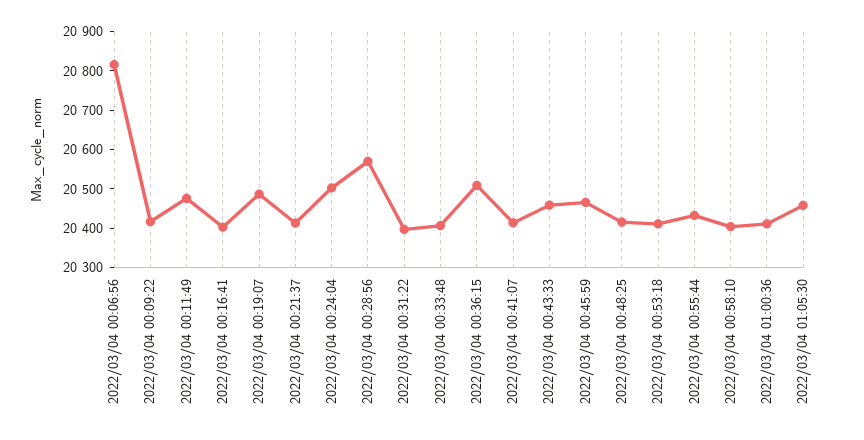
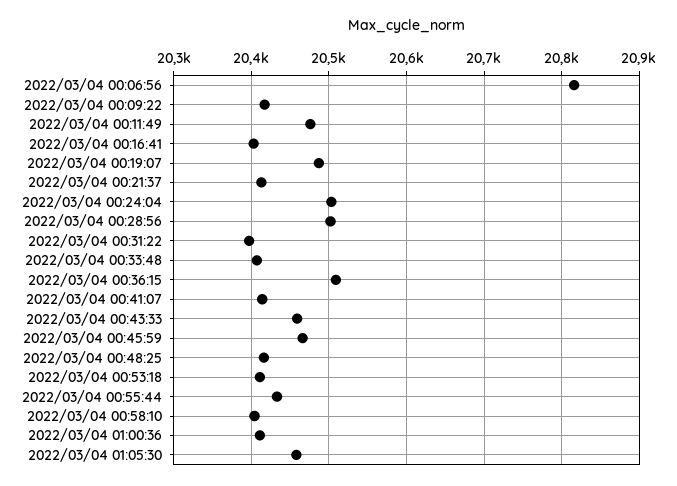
  {
    "2022/03/04 00:06:56": 20820,
    "2022/03/04 00:09:22": 20420,
    "2022/03/04 00:11:49": 20480,
    "2022/03/04 00:16:41": 20400,
    "2022/03/04 00:19:07": 20490,
    "2022/03/04 00:21:37": 20410,
    "2022/03/04 00:24:04": 20500,
-   "2022/03/04 00:28:56": 20575,
+   "2022/03/04 00:28:56": 20500,
    "2022/03/04 00:31:22": 20400,
    "2022/03/04 00:33:48": 20410,
    "2022/03/04 00:36:15": 20510,
    "2022/03/04 00:41:07": 20410,
    "2022/03/04 00:43:33": 20460,
    "2022/03/04 00:45:59": 20470,
    "2022/03/04 00:48:25": 20420,
    "2022/03/04 00:53:18": 20410,
    "2022/03/04 00:55:44": 20430,
    "2022/03/04 00:58:10": 20400,
    "2022/03/04 01:00:36": 20410,
    "2022/03/04 01:05:30": 20460
  }

